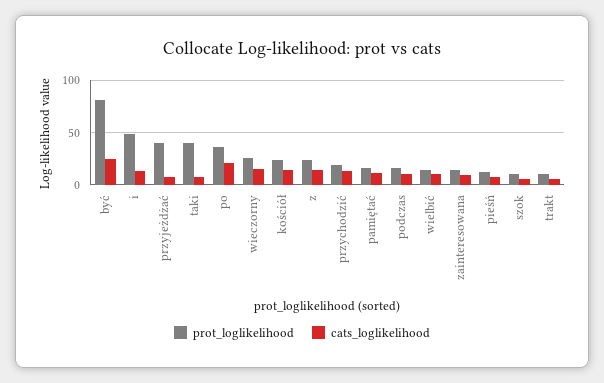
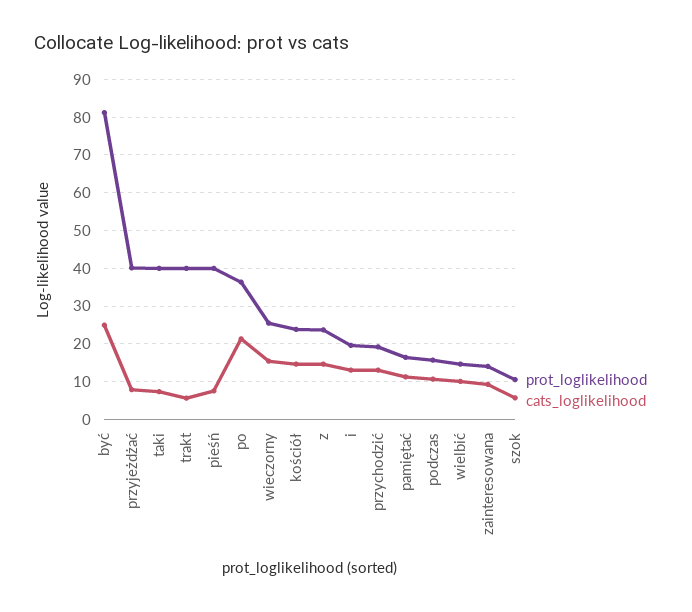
  {
    "prot_loglikelihood": {
      "być": 82,
-     "i": 50,
+     "i": 20,
      "przyjeżdżać": 40,
      "taki": 40,
      "po": 36,
      "wieczorny": 26,
      "kościół": 24,
      "z": 24,
      "przychodzić": 20,
      "pamiętać": 16,
      "podczas": 16,
      "wielbić": 14,
      "zainteresowana": 14,
-     "pieśń": 10,
+     "pieśń": 40,
      "szok": 10,
-     "trakt": 10
+     "trakt": 40
    },
    "cats_loglikelihood": {
      "być": 24,
      "i": 14,
      "przyjeżdżać": 8,
      "taki": 8,
      "po": 22,
      "wieczorny": 16,
      "kościół": 14,
      "z": 14,
      "przychodzić": 14,
      "pamiętać": 12,
      "podczas": 10,
      "wielbić": 10,
      "zainteresowana": 10,
      "pieśń": 8,
      "szok": 6,
      "trakt": 6
    }
  }

